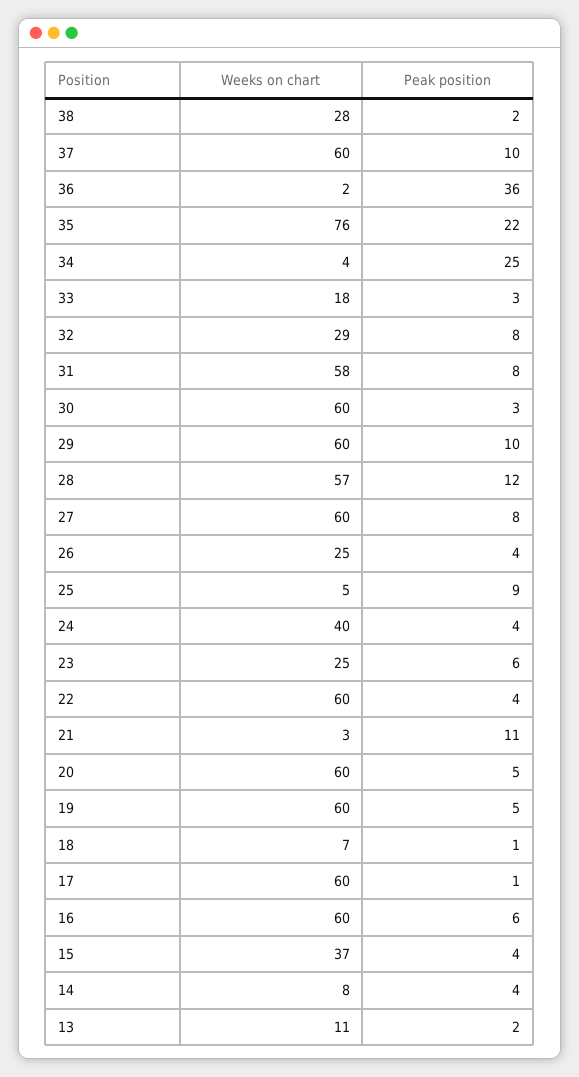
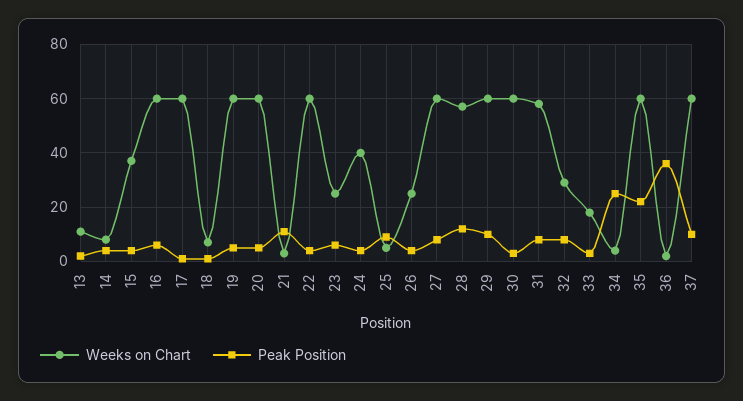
  {
    "Weeks on chart": {
-     "38": 28,
      "37": 60,
      "36": 2,
-     "35": 76,
+     "35": 60,
      "34": 4,
      "33": 18,
      "32": 29,
      "31": 58,
      "30": 60,
      "29": 60,
      "28": 57,
      "27": 60,
      "26": 25,
      "25": 5,
      "24": 40,
      "23": 25,
      "22": 60,
      "21": 3,
      "20": 60,
      "19": 60,
      "18": 7,
      "17": 60,
      "16": 60,
      "15": 37,
      "14": 8,
      "13": 11
    },
    "Peak position": {
-     "38": 2,
      "37": 10,
      "36": 36,
      "35": 22,
      "34": 25,
      "33": 3,
      "32": 8,
      "31": 8,
      "30": 3,
      "29": 10,
      "28": 12,
      "27": 8,
      "26": 4,
      "25": 9,
      "24": 4,
      "23": 6,
      "22": 4,
      "21": 11,
      "20": 5,
      "19": 5,
      "18": 1,
      "17": 1,
      "16": 6,
      "15": 4,
      "14": 4,
      "13": 2
    }
  }

